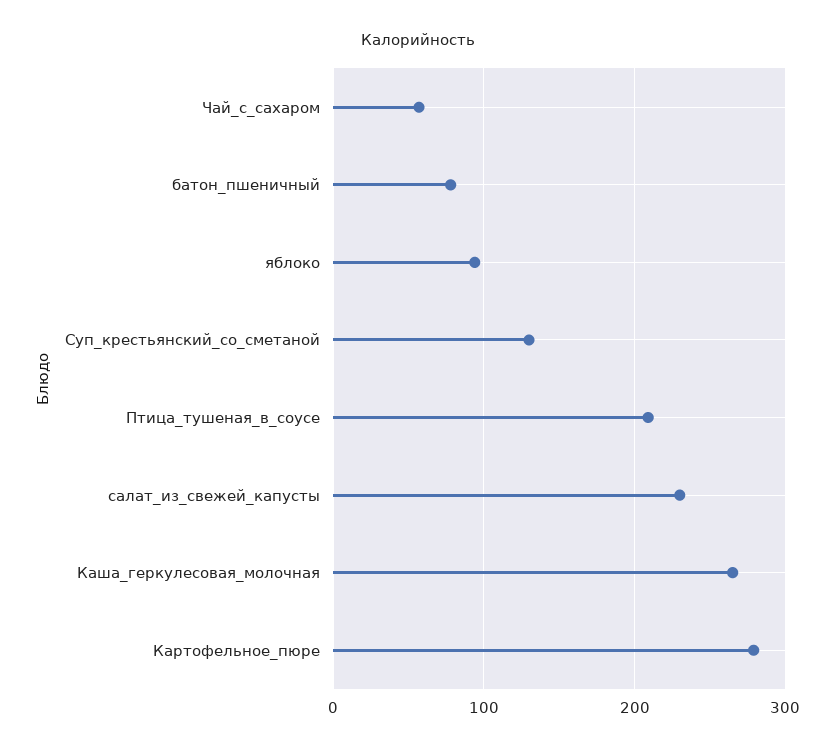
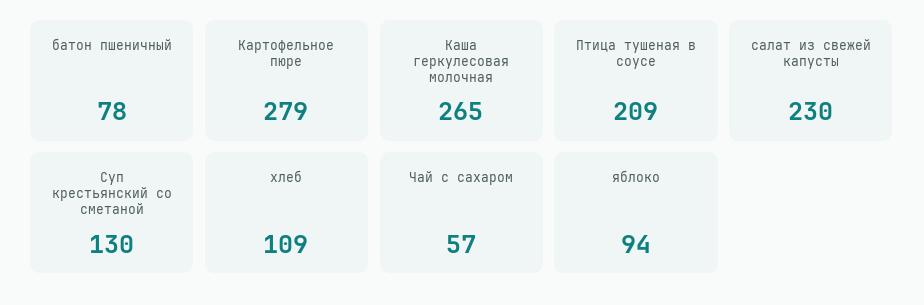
  {
    "Чай_с_сахаром": 57,
    "батон_пшеничный": 78,
    "яблоко": 94,
    "Суп_крестьянский_со_сметаной": 130,
    "Птица_тушеная_в_соусе": 209,
    "салат_из_свежей_капусты": 230,
    "Каша_геркулесовая_молочная": 265,
-   "Картофельное_пюре": 279
+   "Картофельное_пюре": 279,
+   "хлеб": 109
  }

